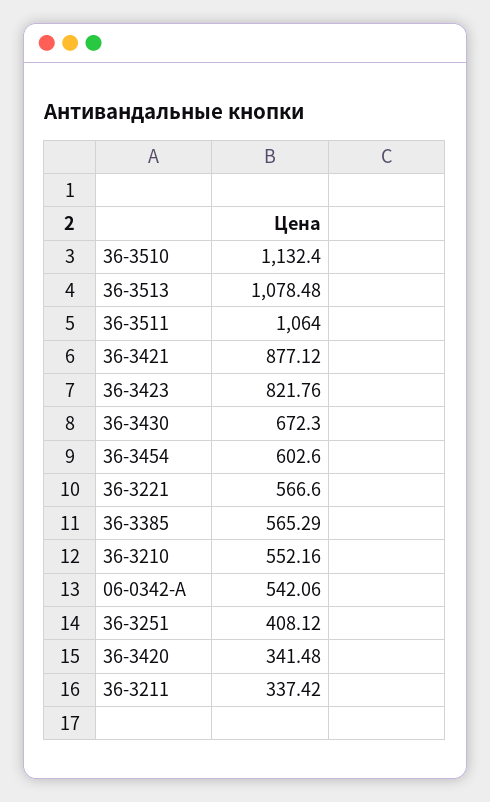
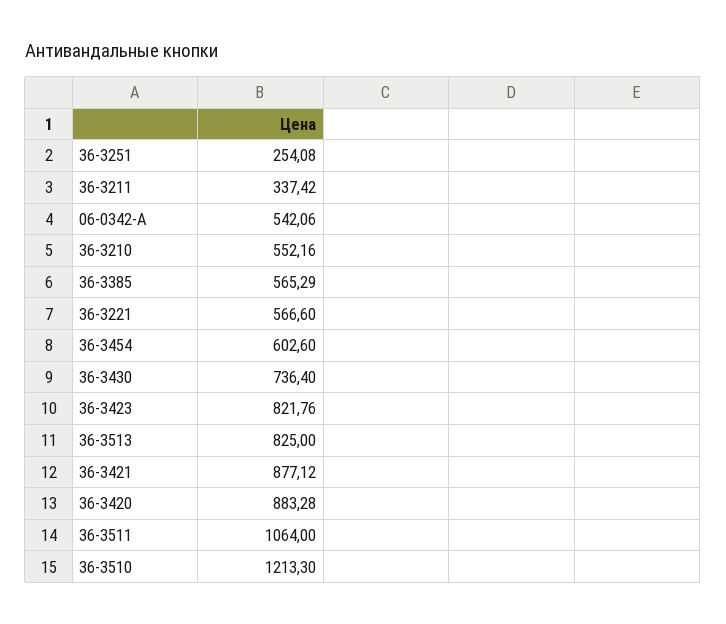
  {
-   "36-3510": 1132.4,
+   "36-3510": 1213.3,
-   "36-3513": 1078.48,
+   "36-3513": 825,
    "36-3511": 1064,
    "36-3421": 877.12,
    "36-3423": 821.76,
-   "36-3430": 672.3,
+   "36-3430": 736.4,
    "36-3454": 602.6,
    "36-3221": 566.6,
    "36-3385": 565.29,
    "36-3210": 552.16,
    "06-0342-A": 542.06,
-   "36-3251": 408.12,
+   "36-3251": 254.08,
-   "36-3420": 341.48,
+   "36-3420": 883.28,
    "36-3211": 337.42
  }

